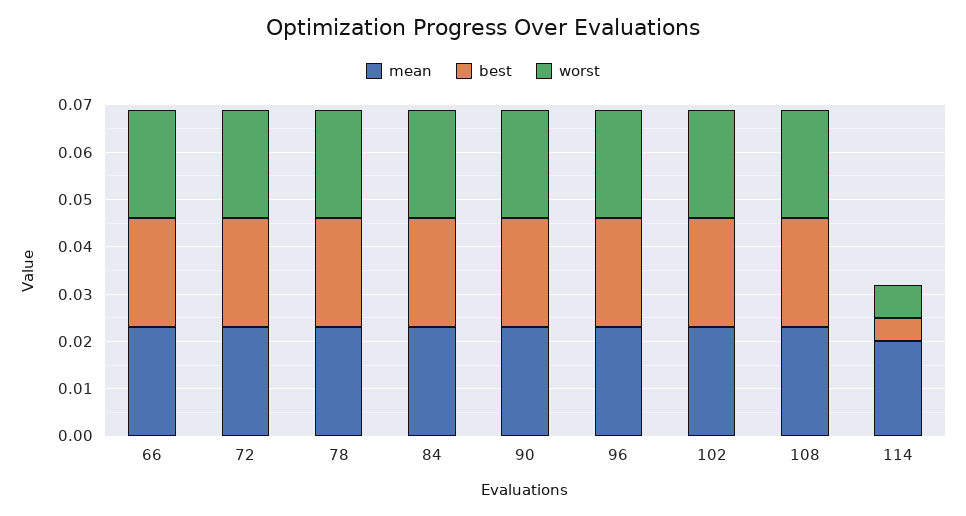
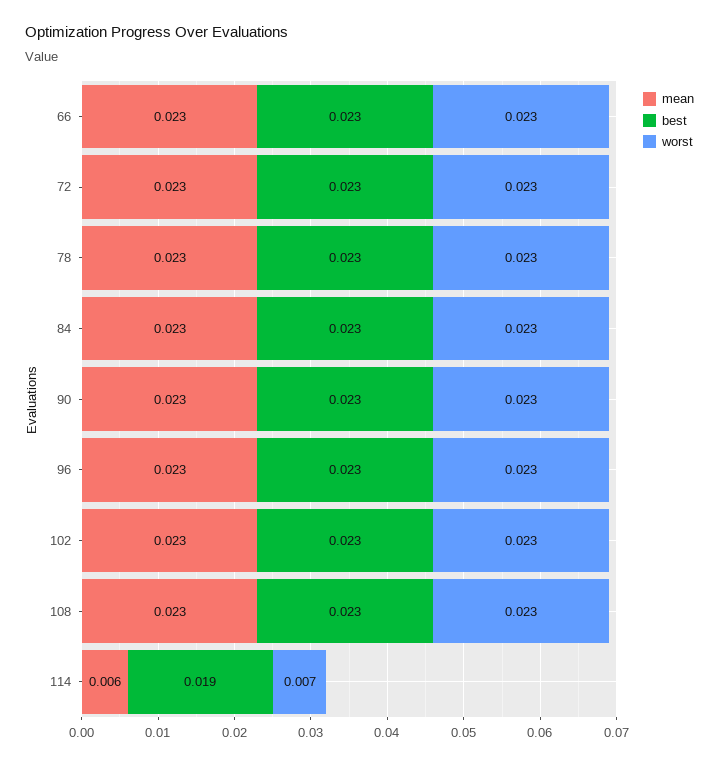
  {
    "mean": {
      "66": 0.023,
      "72": 0.023,
      "78": 0.023,
      "84": 0.023,
      "90": 0.023,
      "96": 0.023,
      "102": 0.023,
      "108": 0.023,
-     "114": 0.02
+     "114": 0.006
    },
    "best": {
      "66": 0.023,
      "72": 0.023,
      "78": 0.023,
      "84": 0.023,
      "90": 0.023,
      "96": 0.023,
      "102": 0.023,
      "108": 0.023,
-     "114": 0.005
+     "114": 0.019
    },
    "worst": {
      "66": 0.023,
      "72": 0.023,
      "78": 0.023,
      "84": 0.023,
      "90": 0.023,
      "96": 0.023,
      "102": 0.023,
      "108": 0.023,
      "114": 0.007
    }
  }

